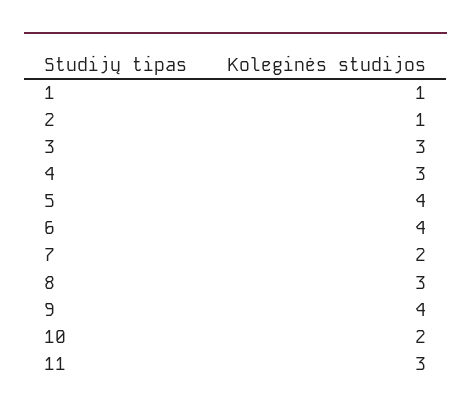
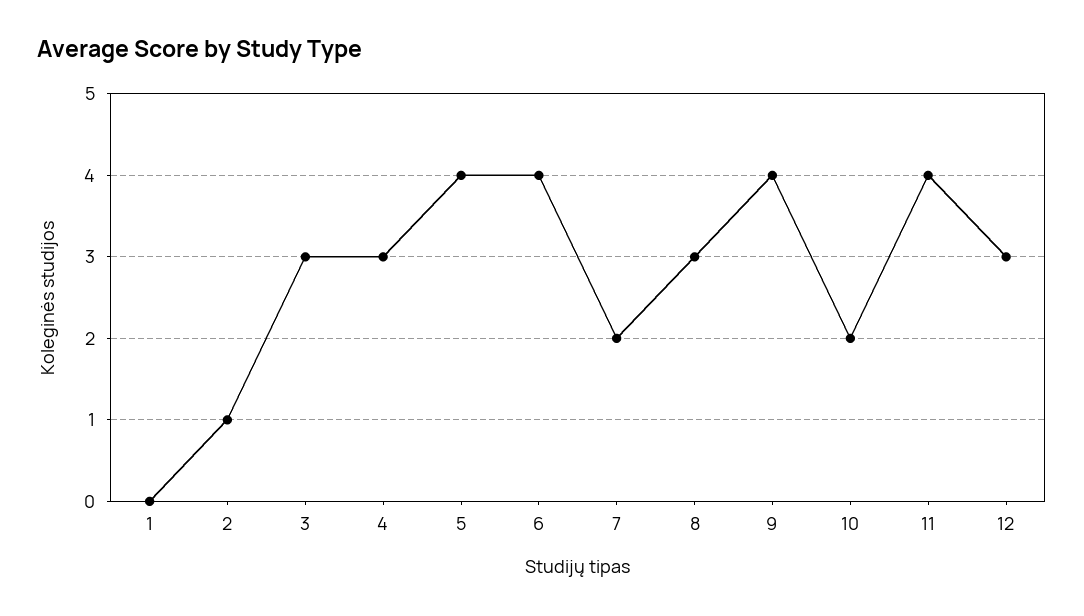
  {
-   "1": 1,
+   "1": 0,
    "2": 1,
    "3": 3,
    "4": 3,
    "5": 4,
    "6": 4,
    "7": 2,
    "8": 3,
    "9": 4,
    "10": 2,
-   "11": 3
+   "11": 4,
+   "12": 3
  }

